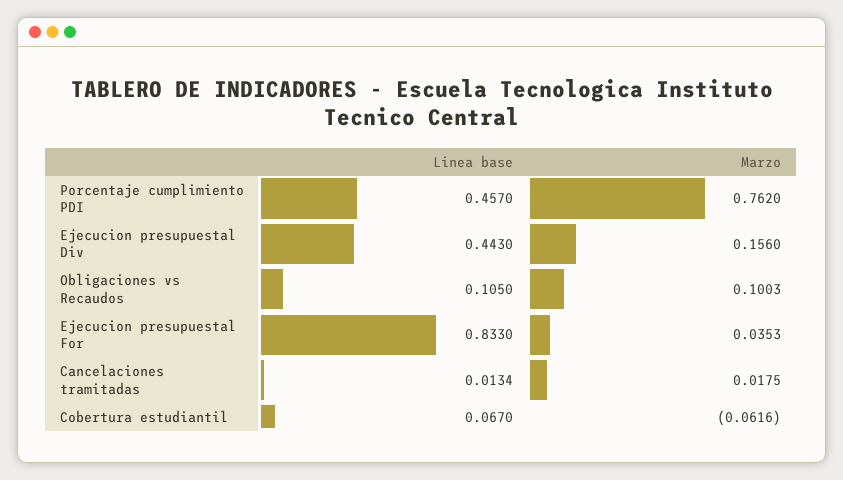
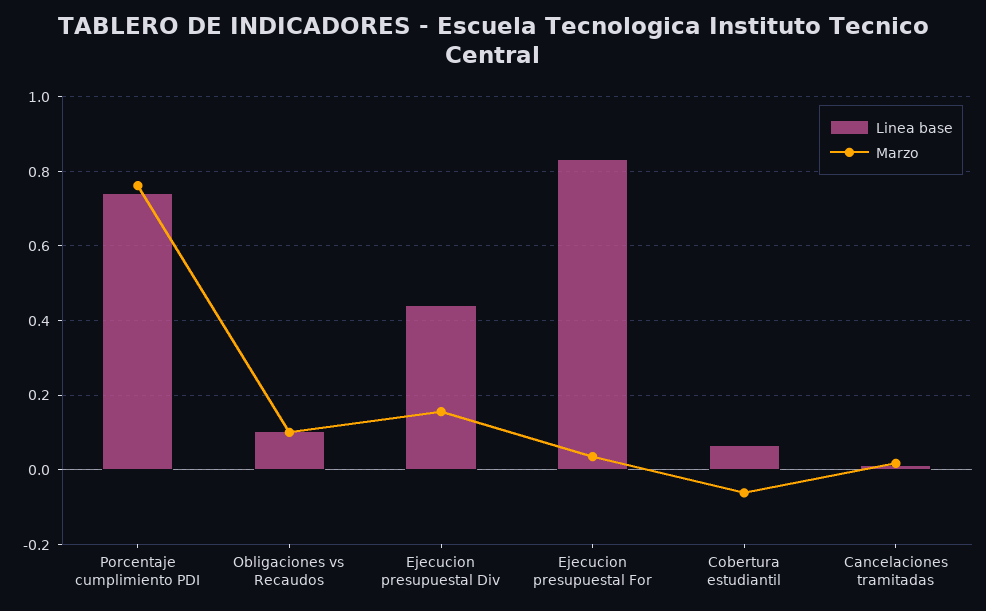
  {
    "Linea base": {
-     "Porcentaje cumplimiento PDI": 0.457,
+     "Porcentaje cumplimiento PDI": 0.74,
      "Ejecucion presupuestal Div": 0.443,
      "Obligaciones vs Recaudos": 0.105,
      "Ejecucion presupuestal For": 0.833,
      "Cancelaciones tramitadas": 0.0134,
      "Cobertura estudiantil": 0.067
    },
    "Marzo": {
      "Porcentaje cumplimiento PDI": 0.762,
      "Ejecucion presupuestal Div": 0.156,
      "Obligaciones vs Recaudos": 0.1003,
      "Ejecucion presupuestal For": 0.0353,
      "Cancelaciones tramitadas": 0.0175,
      "Cobertura estudiantil": -0.0616
    }
  }

